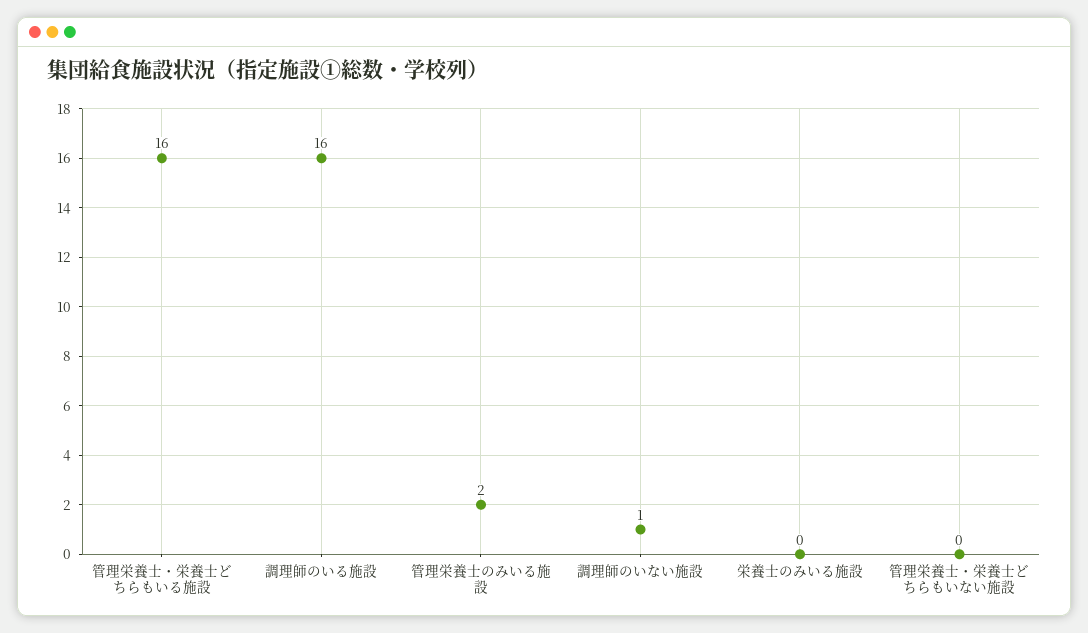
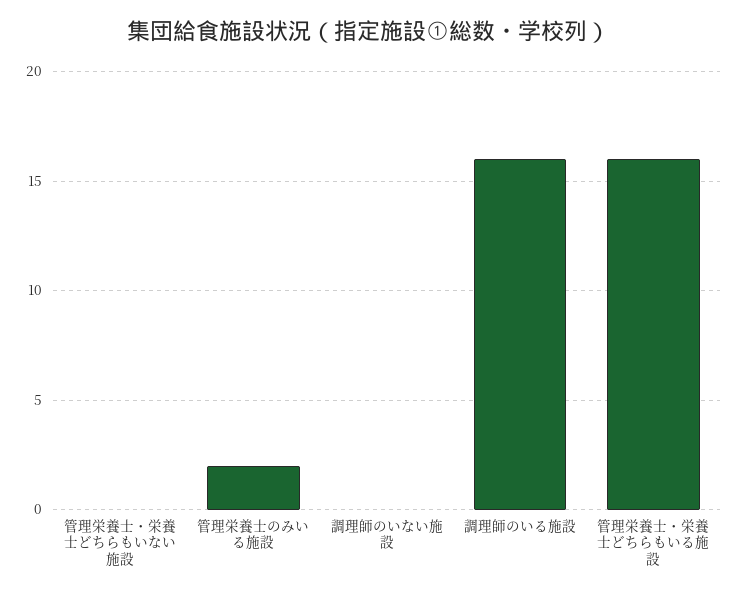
  {
    "管理栄養士・栄養士どちらもいる施設": 16,
    "調理師のいる施設": 16,
    "管理栄養士のみいる施設": 2,
-   "調理師のいない施設": 1,
+   "調理師のいない施設": 0,
-   "栄養士のみいる施設": 0,
    "管理栄養士・栄養士どちらもいない施設": 0
  }

